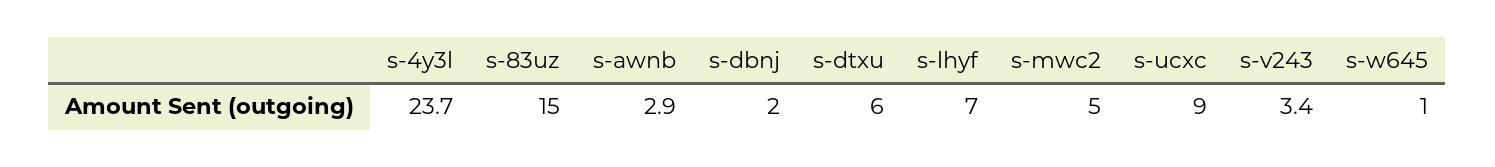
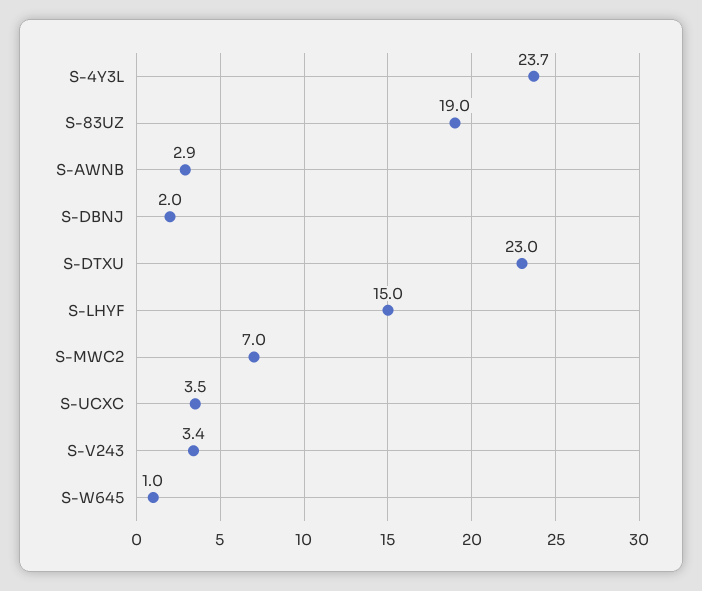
  {
    "s-4y3l": 23.7,
-   "s-83uz": 15,
+   "s-83uz": 19,
    "s-awnb": 2.9,
    "s-dbnj": 2,
-   "s-dtxu": 6,
+   "s-dtxu": 23,
-   "s-lhyf": 7,
+   "s-lhyf": 15,
-   "s-mwc2": 5,
+   "s-mwc2": 7,
-   "s-ucxc": 9,
+   "s-ucxc": 3.5,
    "s-v243": 3.4,
    "s-w645": 1
  }

